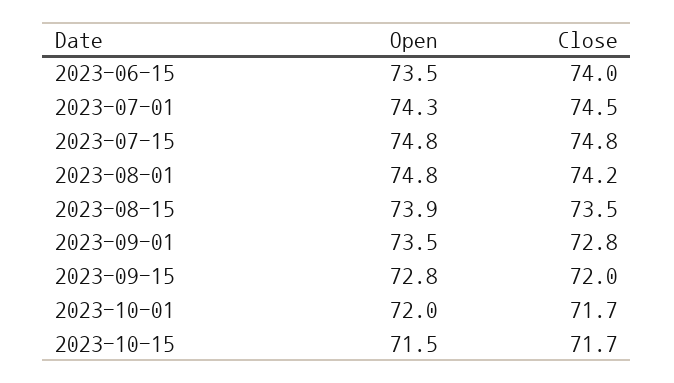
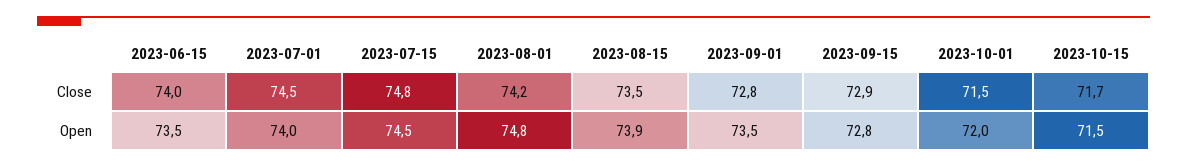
  {
    "Open": {
      "2023-06-15": 73.5,
-     "2023-07-01": 74.3,
+     "2023-07-01": 74,
-     "2023-07-15": 74.8,
+     "2023-07-15": 74.5,
      "2023-08-01": 74.8,
      "2023-08-15": 73.9,
      "2023-09-01": 73.5,
      "2023-09-15": 72.8,
      "2023-10-01": 72,
      "2023-10-15": 71.5
    },
    "Close": {
      "2023-06-15": 74,
      "2023-07-01": 74.5,
      "2023-07-15": 74.8,
      "2023-08-01": 74.2,
      "2023-08-15": 73.5,
      "2023-09-01": 72.8,
-     "2023-09-15": 72,
+     "2023-09-15": 72.9,
-     "2023-10-01": 71.7,
+     "2023-10-01": 71.5,
      "2023-10-15": 71.7
    }
  }

